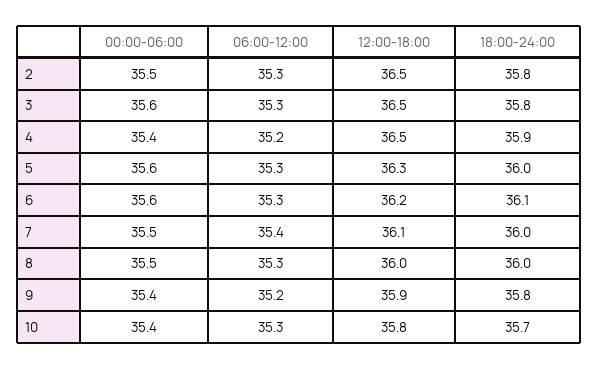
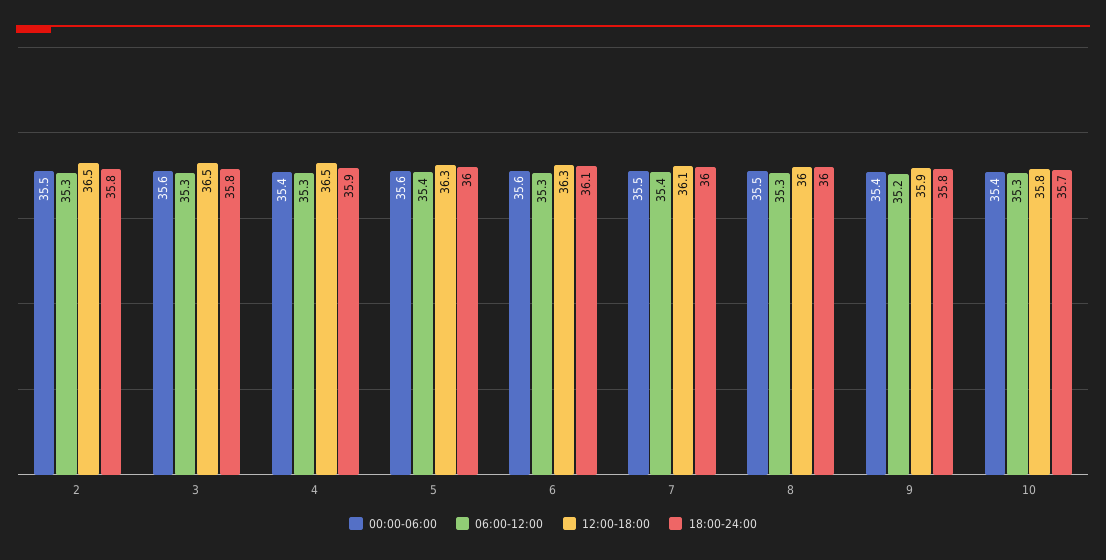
  {
    "00:00-06:00": {
      "2": 35.5,
      "3": 35.6,
      "4": 35.4,
      "5": 35.6,
      "6": 35.6,
      "7": 35.5,
      "8": 35.5,
      "9": 35.4,
      "10": 35.4
    },
    "06:00-12:00": {
      "2": 35.3,
      "3": 35.3,
-     "4": 35.2,
+     "4": 35.3,
-     "5": 35.3,
+     "5": 35.4,
      "6": 35.3,
      "7": 35.4,
      "8": 35.3,
      "9": 35.2,
      "10": 35.3
    },
    "12:00-18:00": {
      "2": 36.5,
      "3": 36.5,
      "4": 36.5,
      "5": 36.3,
-     "6": 36.2,
+     "6": 36.3,
      "7": 36.1,
      "8": 36,
      "9": 35.9,
      "10": 35.8
    },
    "18:00-24:00": {
      "2": 35.8,
      "3": 35.8,
      "4": 35.9,
      "5": 36,
      "6": 36.1,
      "7": 36,
      "8": 36,
      "9": 35.8,
      "10": 35.7
    }
  }

